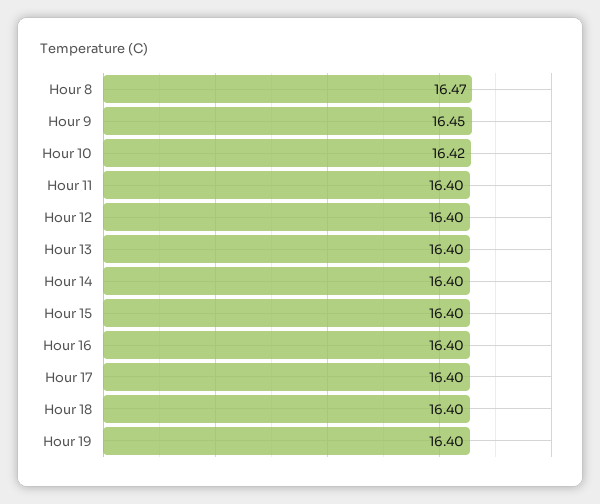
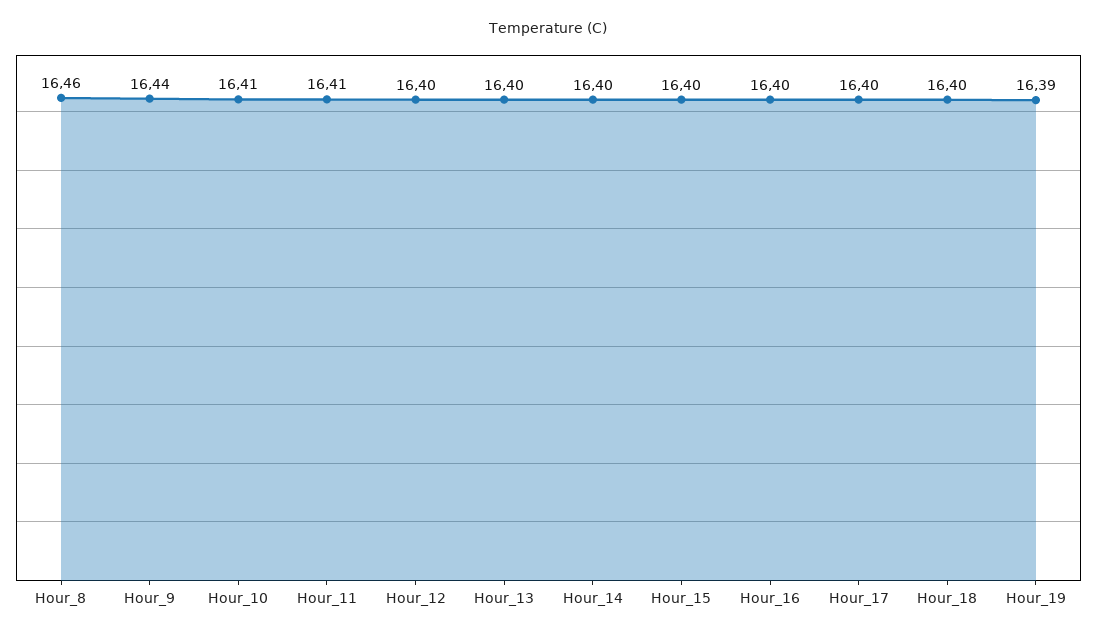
  {
-   "Hour 8": 16.47,
+   "Hour 8": 16.46,
-   "Hour 9": 16.45,
+   "Hour 9": 16.44,
-   "Hour 10": 16.42,
+   "Hour 10": 16.41,
-   "Hour 11": 16.4,
+   "Hour 11": 16.41,
    "Hour 12": 16.4,
    "Hour 13": 16.4,
    "Hour 14": 16.4,
    "Hour 15": 16.4,
    "Hour 16": 16.4,
    "Hour 17": 16.4,
    "Hour 18": 16.4,
-   "Hour 19": 16.4
+   "Hour 19": 16.39
  }

